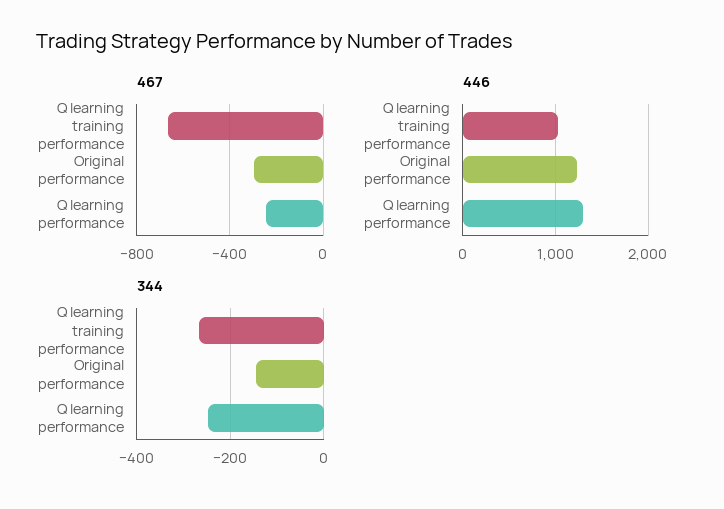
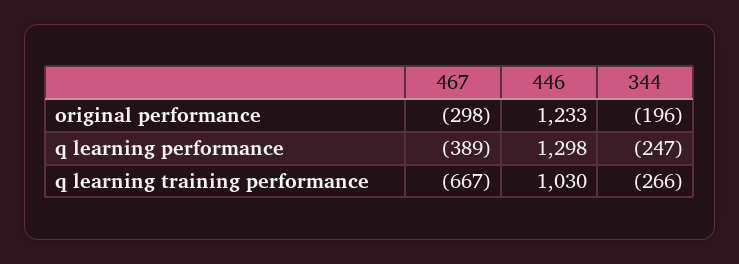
  {
    "467": {
      "Q learning training performance": -667,
      "Original performance": -298,
-     "Q learning performance": -250
+     "Q learning performance": -389
    },
    "446": {
      "Q learning training performance": 1030,
      "Original performance": 1233,
      "Q learning performance": 1298
    },
    "344": {
      "Q learning training performance": -266,
-     "Original performance": -140,
+     "Original performance": -196,
      "Q learning performance": -247
    }
  }

